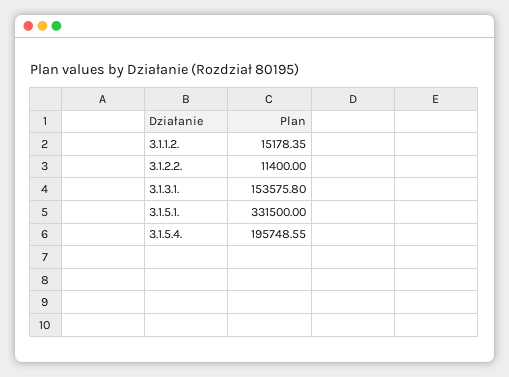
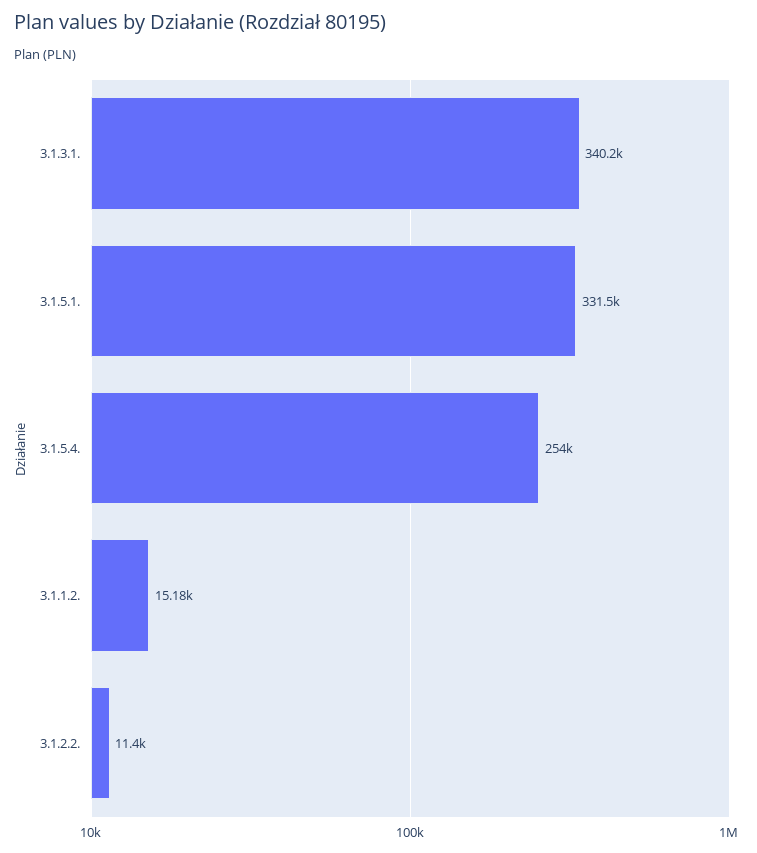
  {
    "3.1.1.2.": 15178.35,
    "3.1.2.2.": 11400,
-   "3.1.3.1.": 153575.8,
+   "3.1.3.1.": 340200,
    "3.1.5.1.": 331500,
-   "3.1.5.4.": 195748.55
+   "3.1.5.4.": 254000
  }

